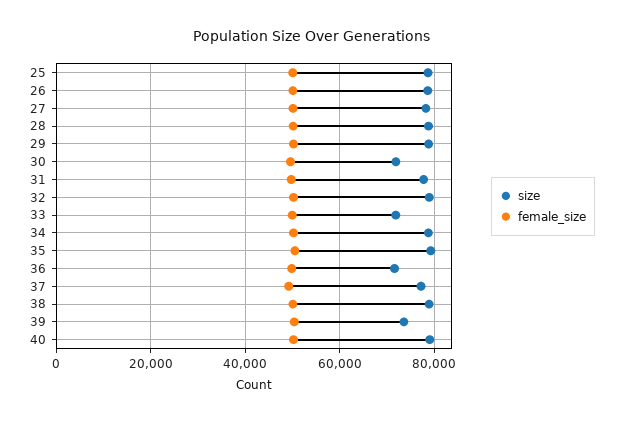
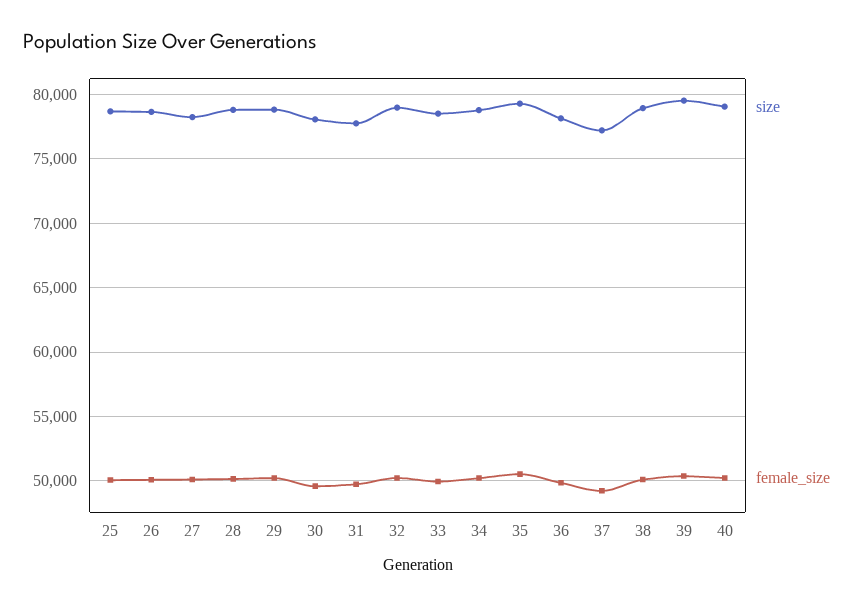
  {
    "size": {
      "25": 78500,
      "26": 78500,
      "27": 78500,
      "28": 79000,
      "29": 79000,
-     "30": 72000,
+     "30": 78000,
      "31": 78000,
      "32": 79000,
-     "33": 72000,
+     "33": 78500,
      "34": 79000,
      "35": 79500,
-     "36": 72000,
+     "36": 78000,
      "37": 77000,
      "38": 79000,
-     "39": 74000,
+     "39": 79500,
      "40": 79000
    },
    "female_size": {
      "25": 50000,
      "26": 50000,
      "27": 50000,
      "28": 50000,
      "29": 50000,
      "30": 49500,
      "31": 49500,
      "32": 50000,
      "33": 50000,
      "34": 50000,
      "35": 50500,
      "36": 50000,
      "37": 49000,
      "38": 50000,
      "39": 50500,
      "40": 50000
    }
  }

